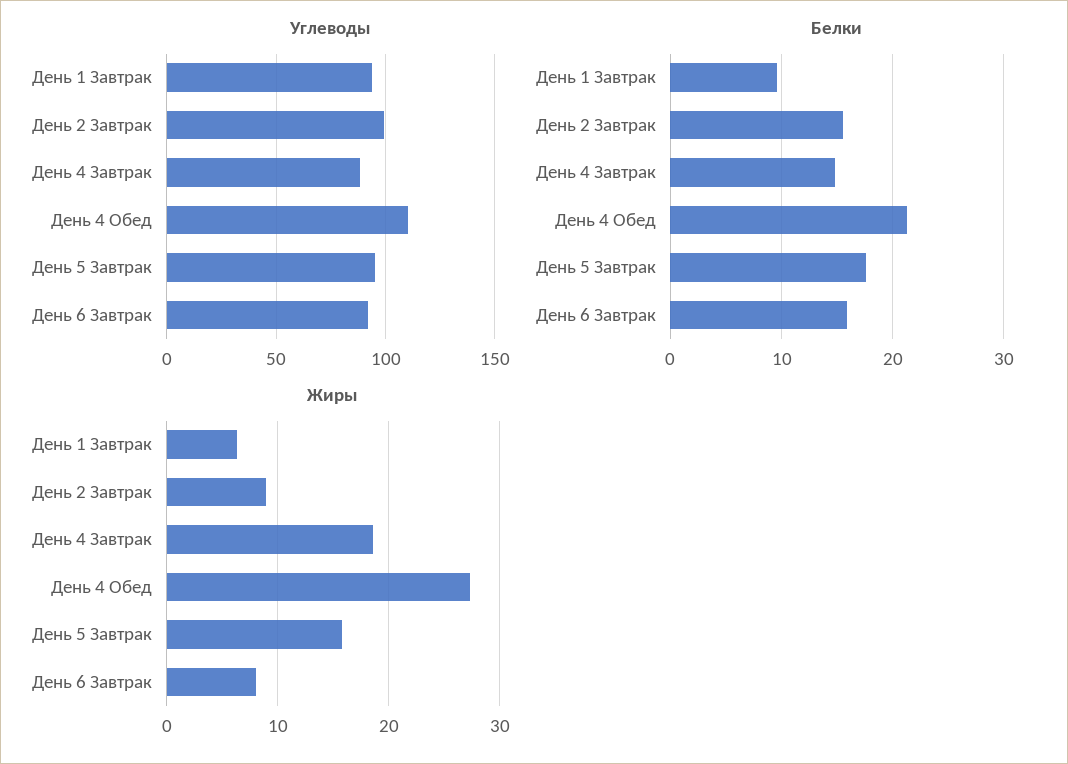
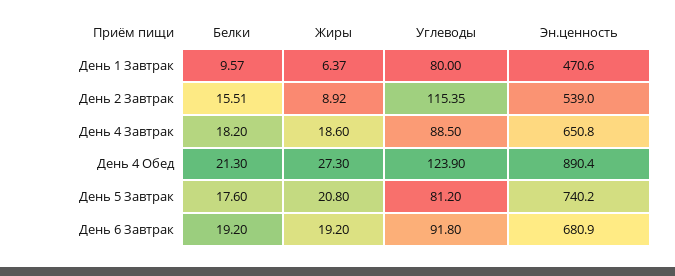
  {
    "Углеводы": {
-     "День 1 Завтрак": 95,
+     "День 1 Завтрак": 80,
-     "День 2 Завтрак": 100,
+     "День 2 Завтрак": 115.35,
      "День 4 Завтрак": 88.5,
-     "День 4 Обед": 110,
+     "День 4 Обед": 123.9,
-     "День 5 Завтрак": 95,
+     "День 5 Завтрак": 81.2,
      "День 6 Завтрак": 91.8
    },
    "Белки": {
      "День 1 Завтрак": 9.57,
      "День 2 Завтрак": 15.51,
-     "День 4 Завтрак": 15,
+     "День 4 Завтрак": 18.2,
      "День 4 Обед": 21.3,
      "День 5 Завтрак": 17.6,
-     "День 6 Завтрак": 16
+     "День 6 Завтрак": 19.2
    },
    "Жиры": {
      "День 1 Завтрак": 6.37,
      "День 2 Завтрак": 8.92,
      "День 4 Завтрак": 18.6,
      "День 4 Обед": 27.3,
-     "День 5 Завтрак": 16,
+     "День 5 Завтрак": 20.8,
-     "День 6 Завтрак": 8
+     "День 6 Завтрак": 19.2
-   }
+   },
+   "Эн.ценность": {
+     "День 1 Завтрак": 470.6,
+     "День 2 Завтрак": 539,
+     "День 4 Завтрак": 650.8,
+     "День 4 Обед": 890.4,
+     "День 5 Завтрак": 740.2,
+     "День 6 Завтрак": 680.9
+   }
  }

